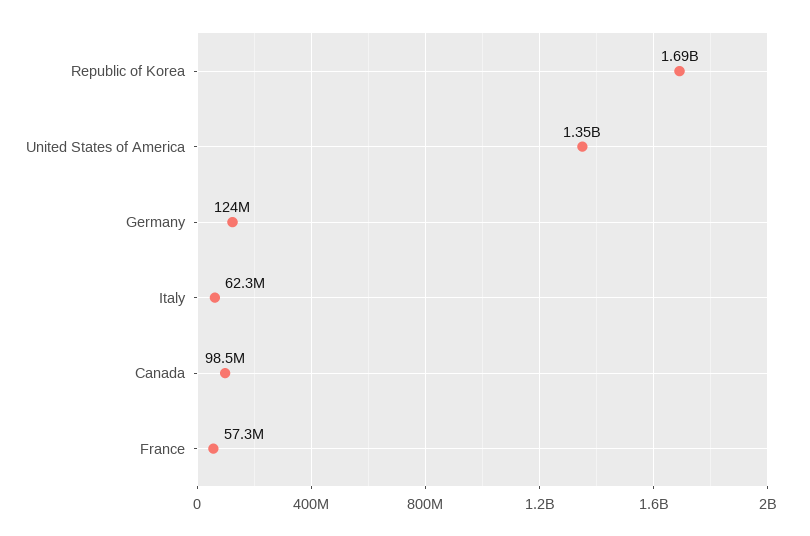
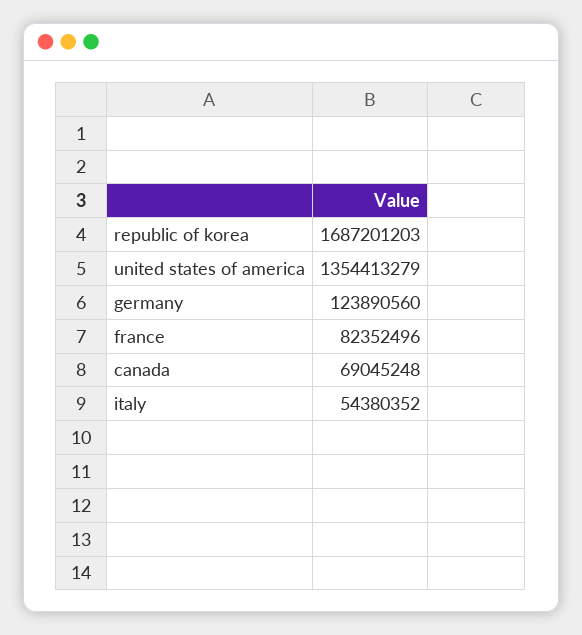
  {
    "Republic of Korea": 1687201203,
    "United States of America": 1354413279,
    "Germany": 123890560,
-   "Italy": 62300000,
+   "Italy": 54380352,
-   "Canada": 98500000,
+   "Canada": 69045248,
-   "France": 57300000
+   "France": 82352496
  }

